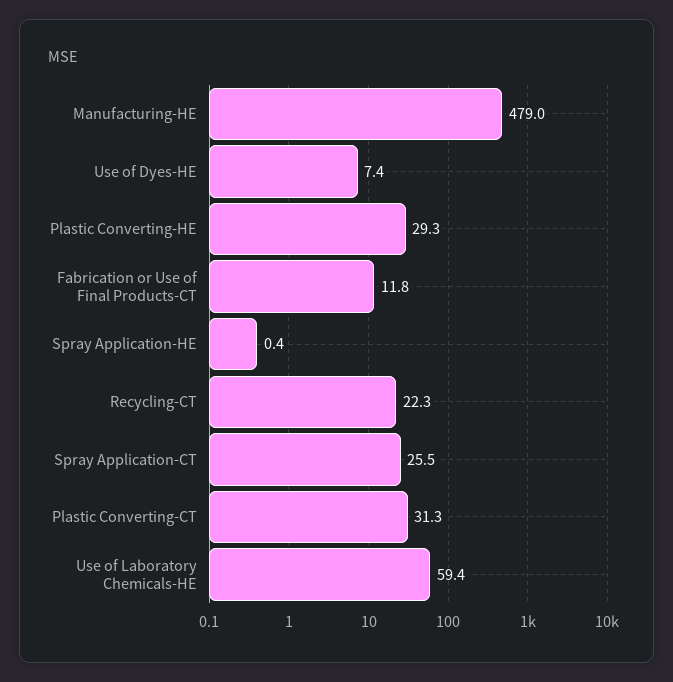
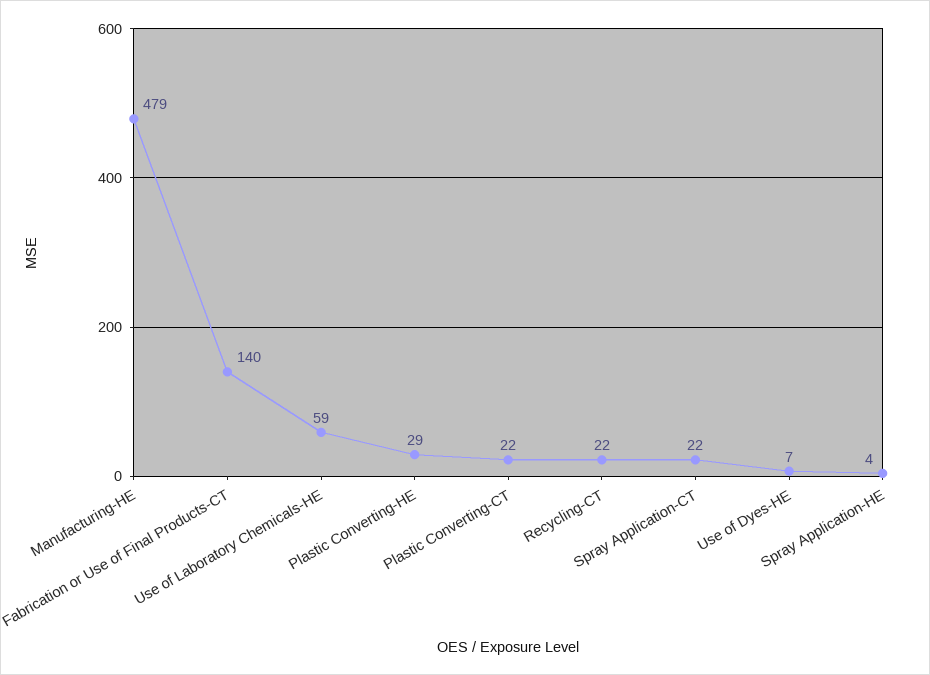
  {
    "Manufacturing-HE": 479,
    "Use of Dyes-HE": 7.4,
    "Plastic Converting-HE": 29.3,
-   "Fabrication or Use of Final Products-CT": 11.8,
+   "Fabrication or Use of Final Products-CT": 140,
-   "Spray Application-HE": 0.4,
+   "Spray Application-HE": 4,
    "Recycling-CT": 22.3,
-   "Spray Application-CT": 25.5,
+   "Spray Application-CT": 22,
-   "Plastic Converting-CT": 31.3,
+   "Plastic Converting-CT": 22,
    "Use of Laboratory Chemicals-HE": 59.4
  }

